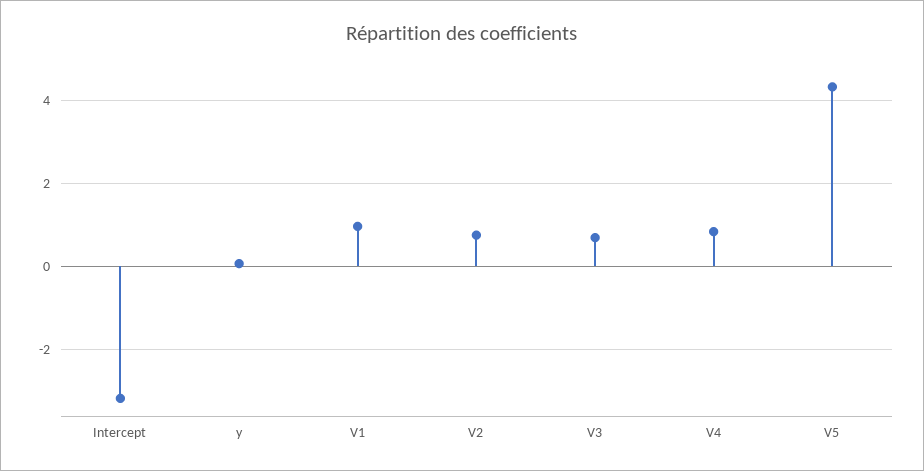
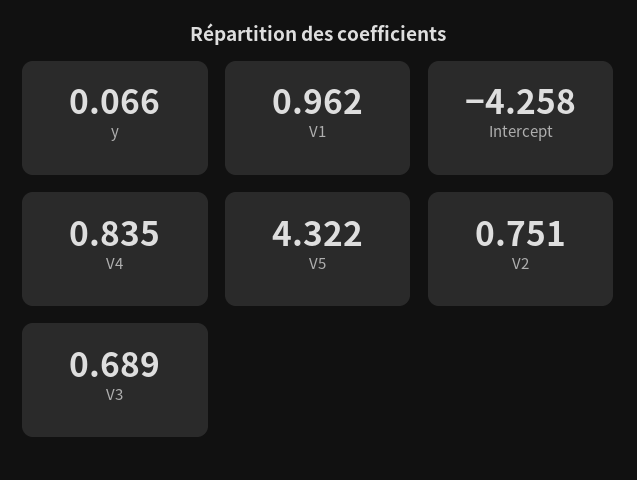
  {
-   "Intercept": -3.2,
+   "Intercept": -4.258,
    "y": 0.066,
    "V1": 0.962,
    "V2": 0.751,
    "V3": 0.689,
    "V4": 0.835,
    "V5": 4.322
  }

